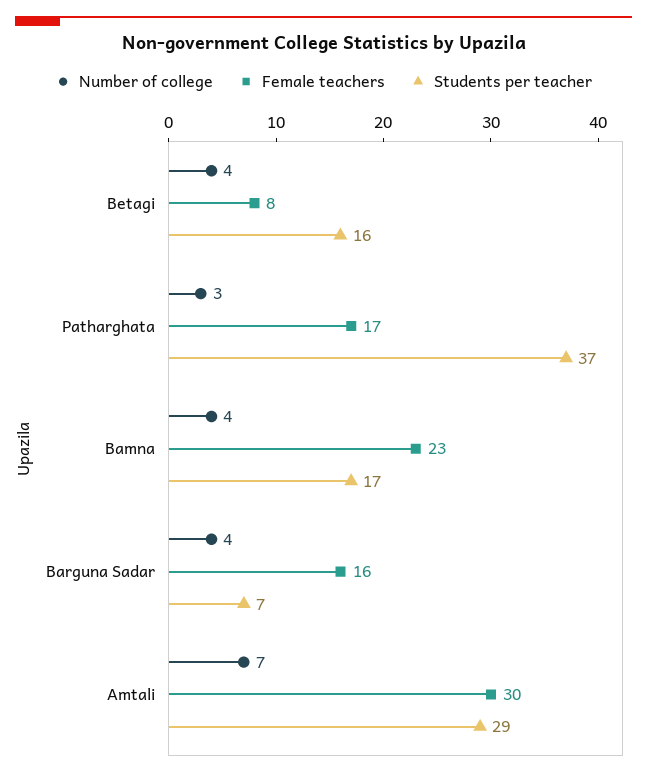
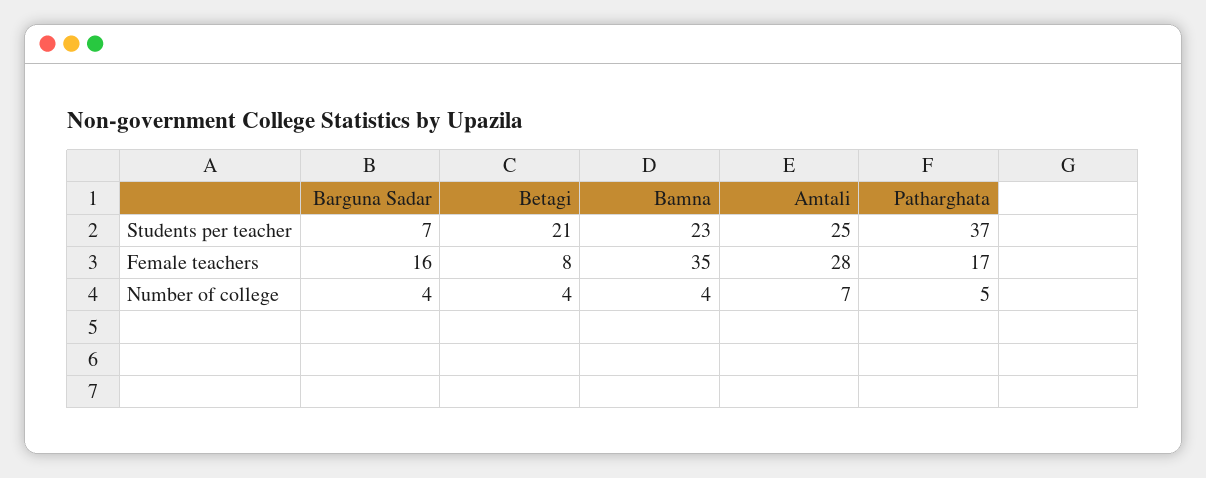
  {
    "Number of college": {
      "Betagi": 4,
-     "Patharghata": 3,
+     "Patharghata": 5,
      "Bamna": 4,
      "Barguna Sadar": 4,
      "Amtali": 7
    },
    "Female teachers": {
      "Betagi": 8,
      "Patharghata": 17,
-     "Bamna": 23,
+     "Bamna": 35,
      "Barguna Sadar": 16,
-     "Amtali": 30
+     "Amtali": 28
    },
    "Students per teacher": {
-     "Betagi": 16,
+     "Betagi": 21,
      "Patharghata": 37,
-     "Bamna": 17,
+     "Bamna": 23,
      "Barguna Sadar": 7,
-     "Amtali": 29
+     "Amtali": 25
    }
  }

